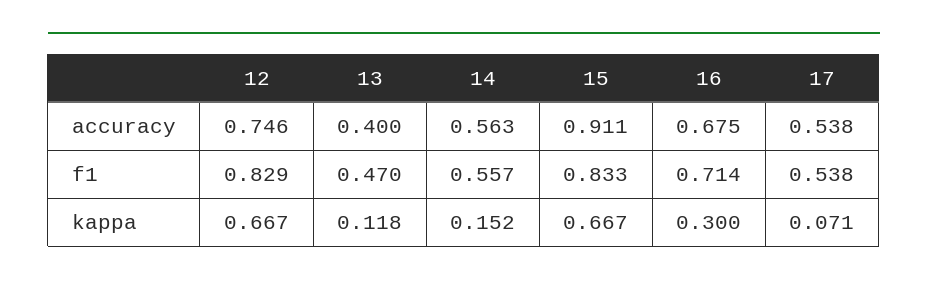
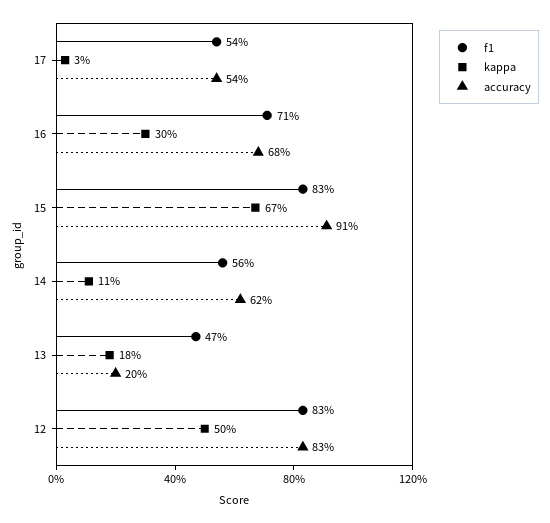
  {
    "accuracy": {
-     "12": 0.746,
+     "12": 0.83,
-     "13": 0.4,
+     "13": 0.2,
-     "14": 0.563,
+     "14": 0.62,
      "15": 0.911,
      "16": 0.675,
      "17": 0.538
    },
    "f1": {
      "12": 0.829,
      "13": 0.47,
      "14": 0.557,
      "15": 0.833,
      "16": 0.714,
      "17": 0.538
    },
    "kappa": {
-     "12": 0.667,
+     "12": 0.5,
-     "13": 0.118,
+     "13": 0.18,
-     "14": 0.152,
+     "14": 0.11,
      "15": 0.667,
      "16": 0.3,
-     "17": 0.071
+     "17": 0.03
    }
  }

